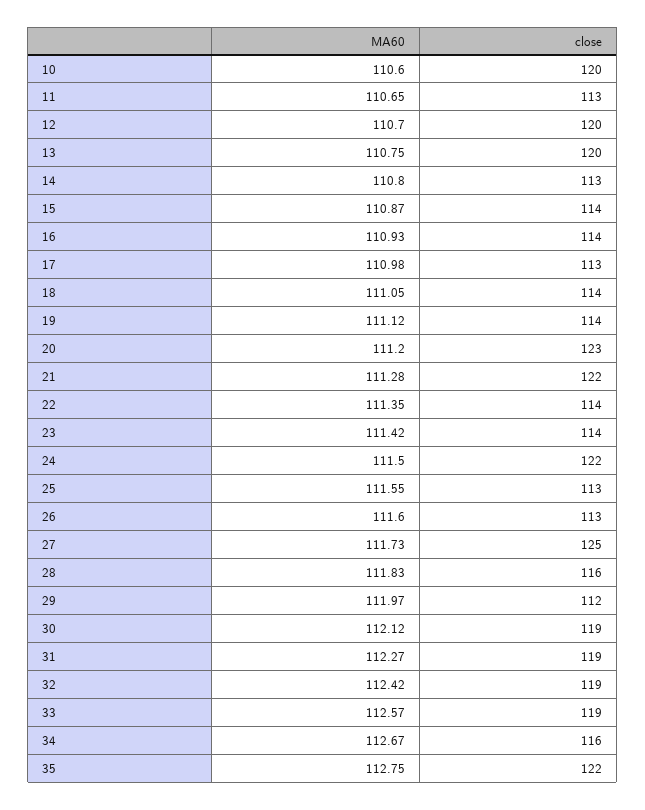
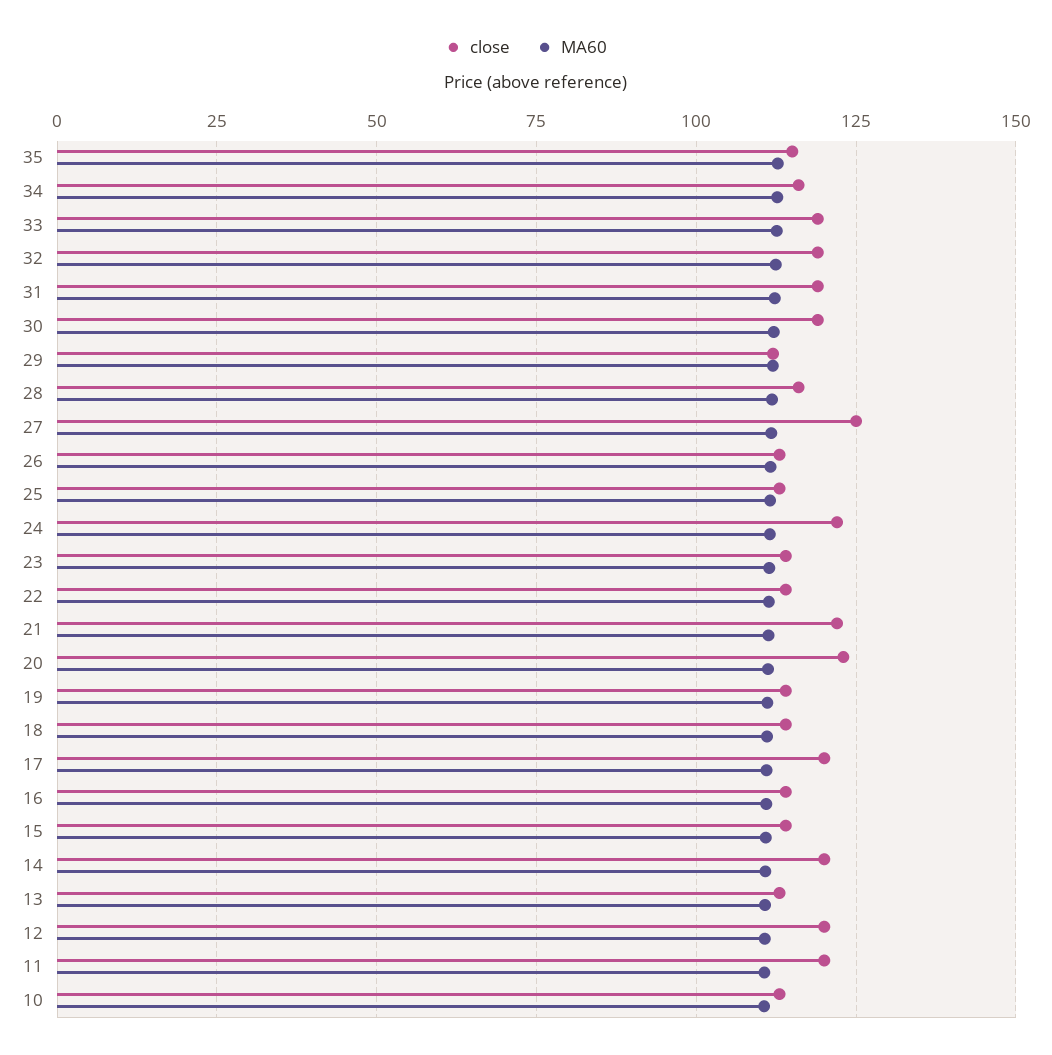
  {
    "MA60": {
      "10": 110.6,
      "11": 110.65,
      "12": 110.7,
      "13": 110.75,
      "14": 110.8,
      "15": 110.87,
      "16": 110.93,
      "17": 110.98,
      "18": 111.05,
      "19": 111.12,
      "20": 111.2,
      "21": 111.28,
      "22": 111.35,
      "23": 111.42,
      "24": 111.5,
      "25": 111.55,
      "26": 111.6,
      "27": 111.73,
      "28": 111.83,
      "29": 111.97,
      "30": 112.12,
      "31": 112.27,
      "32": 112.42,
      "33": 112.57,
      "34": 112.67,
      "35": 112.75
    },
    "close": {
-     "10": 120,
+     "10": 112.5,
-     "11": 113,
+     "11": 120,
      "12": 120,
-     "13": 120,
+     "13": 112.5,
-     "14": 113,
+     "14": 120,
      "15": 114,
      "16": 114,
-     "17": 113,
+     "17": 120,
      "18": 114,
      "19": 114,
      "20": 123,
      "21": 122,
      "22": 114,
      "23": 114,
      "24": 122,
      "25": 113,
      "26": 113,
      "27": 125,
      "28": 116,
      "29": 112,
      "30": 119,
      "31": 119,
      "32": 119,
      "33": 119,
      "34": 116,
-     "35": 122
+     "35": 115
    }
  }

